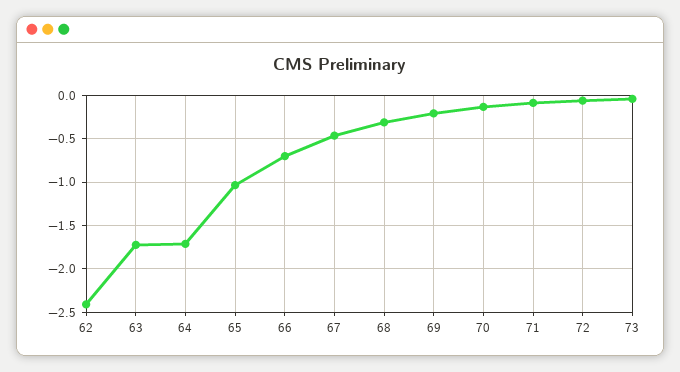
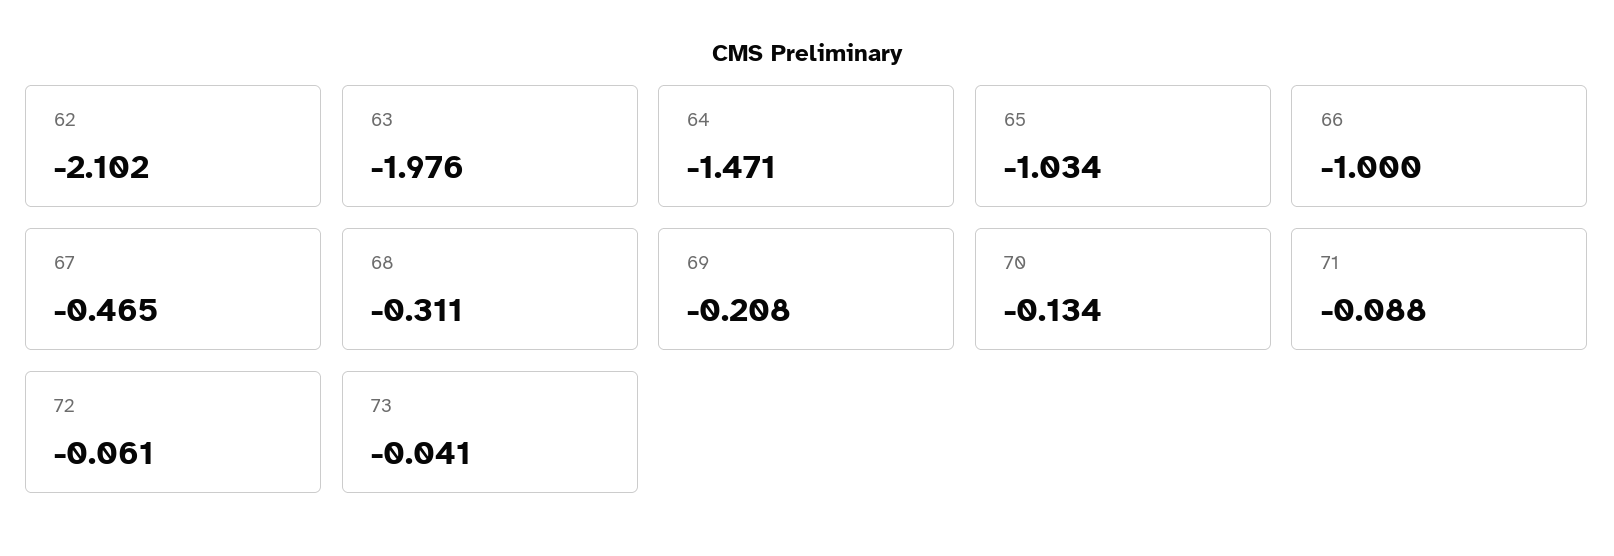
  {
-   "62": -2.4,
+   "62": -2.102,
-   "63": -1.7,
+   "63": -1.976,
-   "64": -1.7,
+   "64": -1.471,
    "65": -1.034,
-   "66": -0.7,
+   "66": -1,
    "67": -0.465,
    "68": -0.311,
    "69": -0.208,
    "70": -0.134,
    "71": -0.088,
    "72": -0.061,
    "73": -0.041
  }

